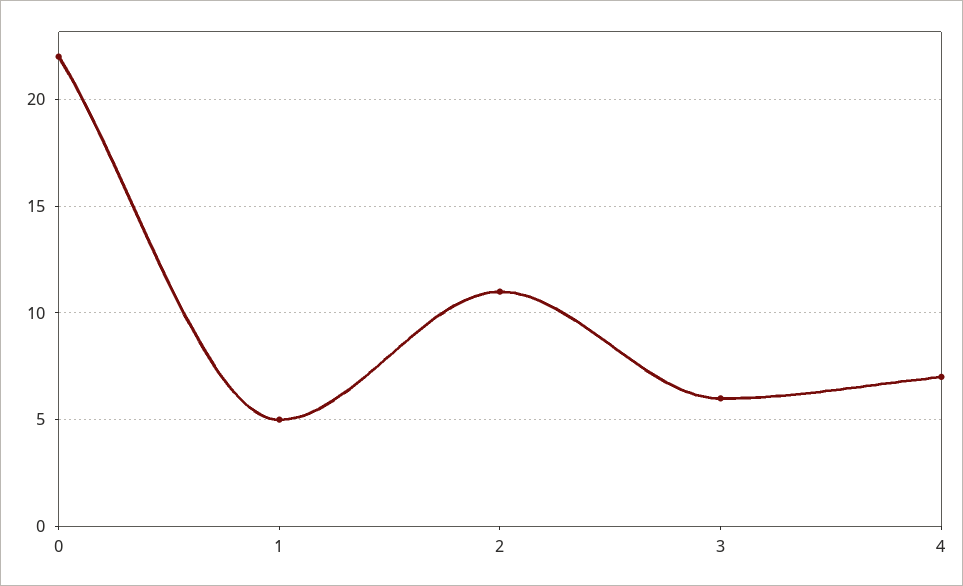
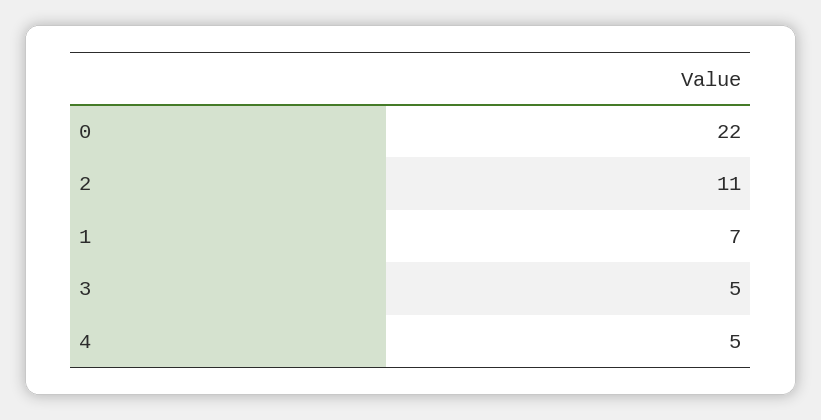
  {
    "0": 22,
-   "1": 5,
+   "1": 7,
    "2": 11,
-   "3": 6,
+   "3": 5,
-   "4": 7
+   "4": 5
  }

